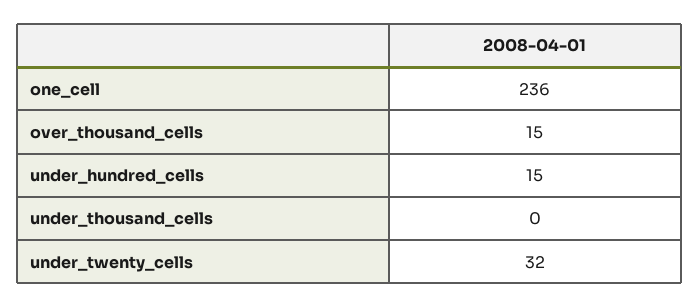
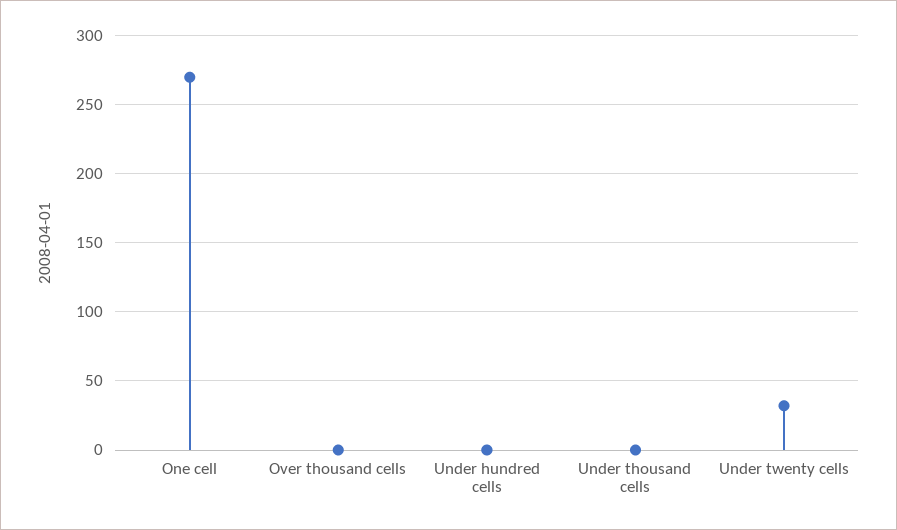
  {
-   "one_cell": 236,
+   "one_cell": 270,
-   "over_thousand_cells": 15,
+   "over_thousand_cells": 0,
-   "under_hundred_cells": 15,
+   "under_hundred_cells": 0,
    "under_thousand_cells": 0,
    "under_twenty_cells": 32
  }

